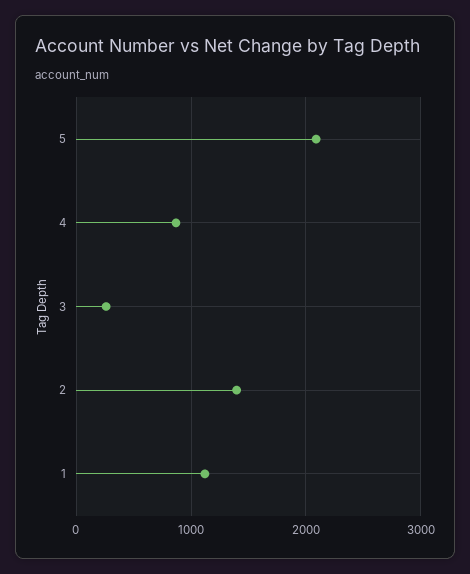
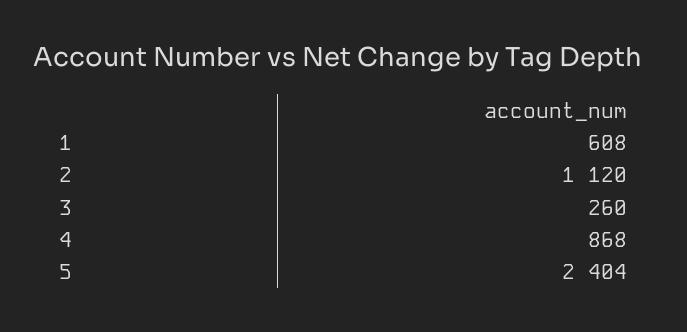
  {
-   "5": 2100,
+   "5": 2404,
    "4": 868,
    "3": 260,
-   "2": 1400,
+   "2": 1120,
-   "1": 1100
+   "1": 608
  }

